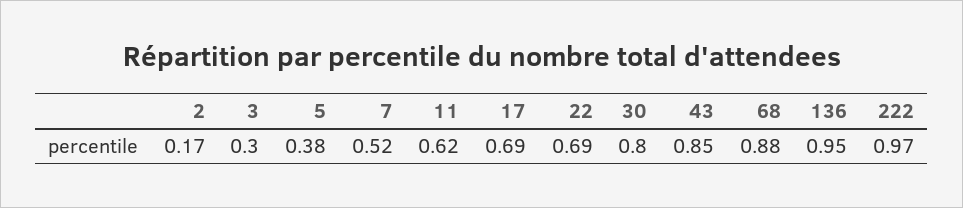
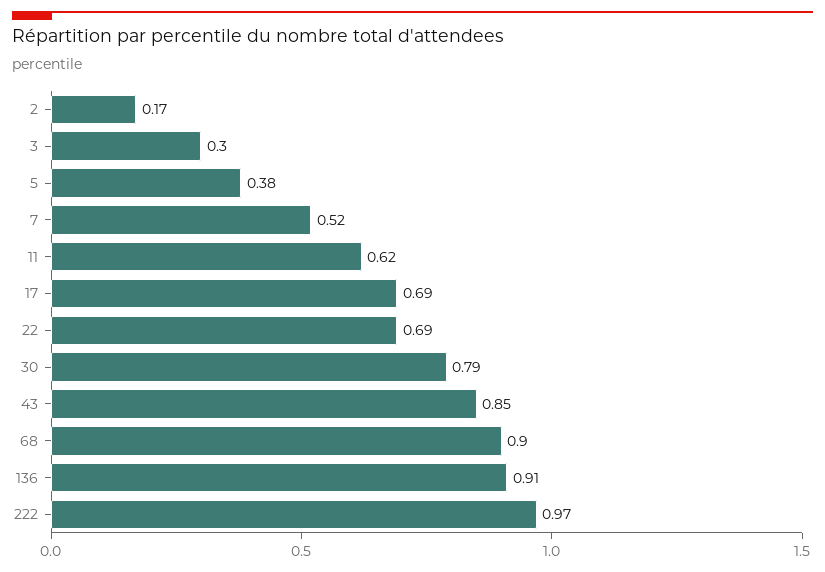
  {
    "2": 0.17,
    "3": 0.3,
    "5": 0.38,
    "7": 0.52,
    "11": 0.62,
    "17": 0.69,
    "22": 0.69,
-   "30": 0.8,
+   "30": 0.79,
    "43": 0.85,
-   "68": 0.88,
+   "68": 0.9,
-   "136": 0.95,
+   "136": 0.91,
    "222": 0.97
  }

